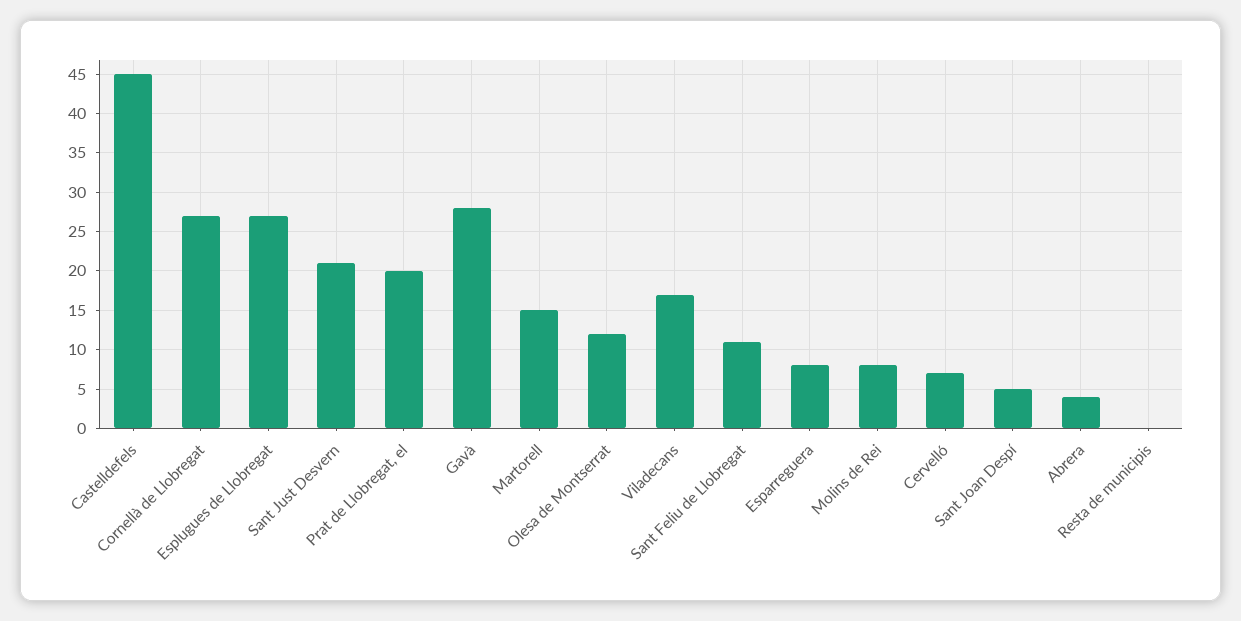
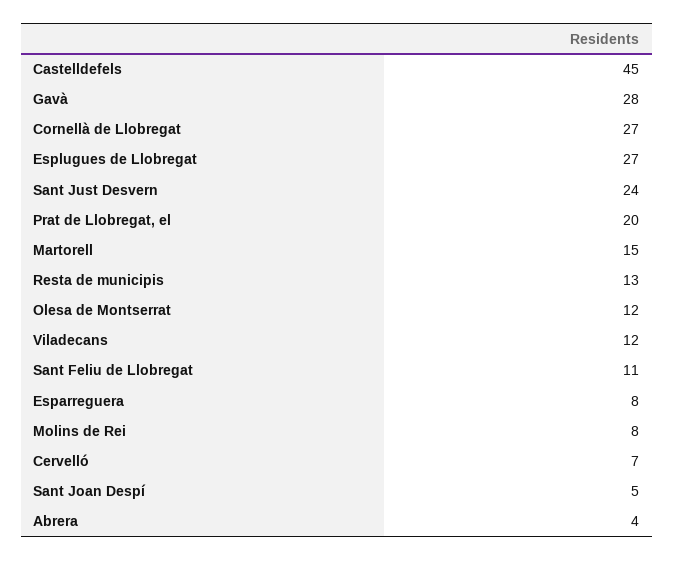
  {
    "Castelldefels": 45,
    "Cornellà de Llobregat": 27,
    "Esplugues de Llobregat": 27,
-   "Sant Just Desvern": 21,
+   "Sant Just Desvern": 24,
    "Prat de Llobregat, el": 20,
    "Gavà": 28,
    "Martorell": 15,
    "Olesa de Montserrat": 12,
-   "Viladecans": 17,
+   "Viladecans": 12,
    "Sant Feliu de Llobregat": 11,
    "Esparreguera": 8,
    "Molins de Rei": 8,
    "Cervelló": 7,
    "Sant Joan Despí": 5,
    "Abrera": 4,
-   "Resta de municipis": 0
+   "Resta de municipis": 13
  }

